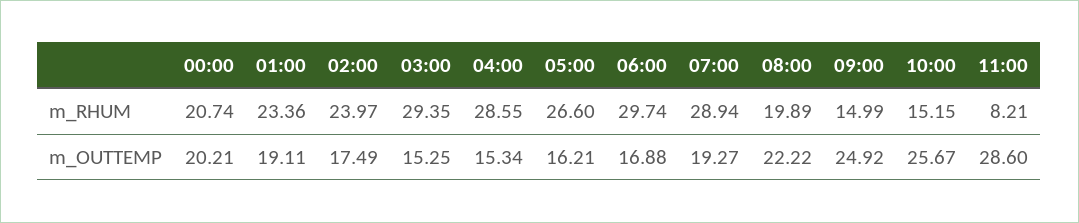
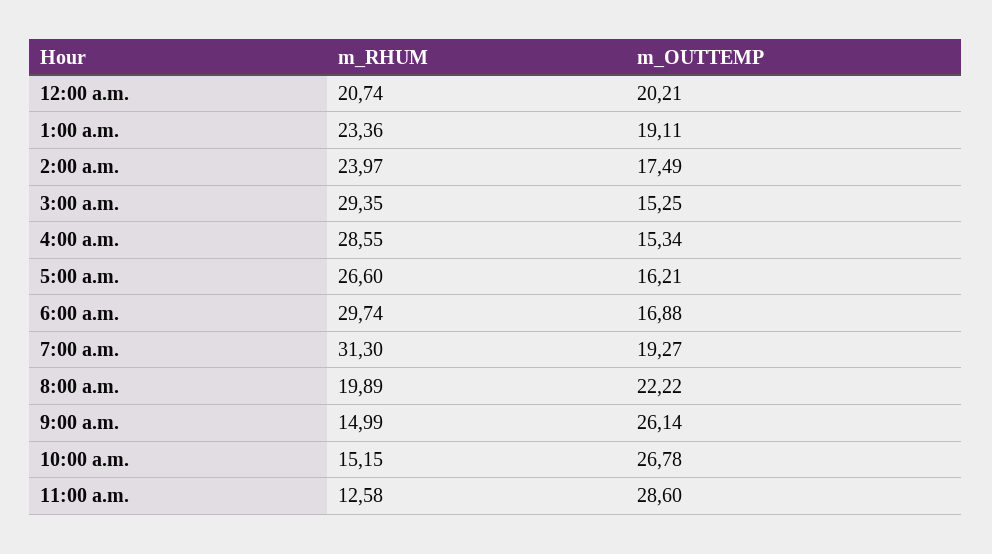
  {
    "00:00": {
      "m_RHUM": 20.74,
      "m_OUTTEMP": 20.21
    },
    "01:00": {
      "m_RHUM": 23.36,
      "m_OUTTEMP": 19.11
    },
    "02:00": {
      "m_RHUM": 23.97,
      "m_OUTTEMP": 17.49
    },
    "03:00": {
      "m_RHUM": 29.35,
      "m_OUTTEMP": 15.25
    },
    "04:00": {
      "m_RHUM": 28.55,
      "m_OUTTEMP": 15.34
    },
    "05:00": {
      "m_RHUM": 26.6,
      "m_OUTTEMP": 16.21
    },
    "06:00": {
      "m_RHUM": 29.74,
      "m_OUTTEMP": 16.88
    },
    "07:00": {
-     "m_RHUM": 28.94,
+     "m_RHUM": 31.3,
      "m_OUTTEMP": 19.27
    },
    "08:00": {
      "m_RHUM": 19.89,
      "m_OUTTEMP": 22.22
    },
    "09:00": {
      "m_RHUM": 14.99,
-     "m_OUTTEMP": 24.92
+     "m_OUTTEMP": 26.14
    },
    "10:00": {
      "m_RHUM": 15.15,
-     "m_OUTTEMP": 25.67
+     "m_OUTTEMP": 26.78
    },
    "11:00": {
-     "m_RHUM": 8.21,
+     "m_RHUM": 12.58,
      "m_OUTTEMP": 28.6
    }
  }

